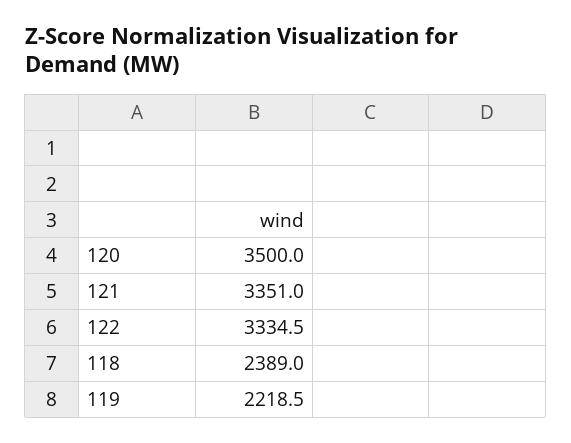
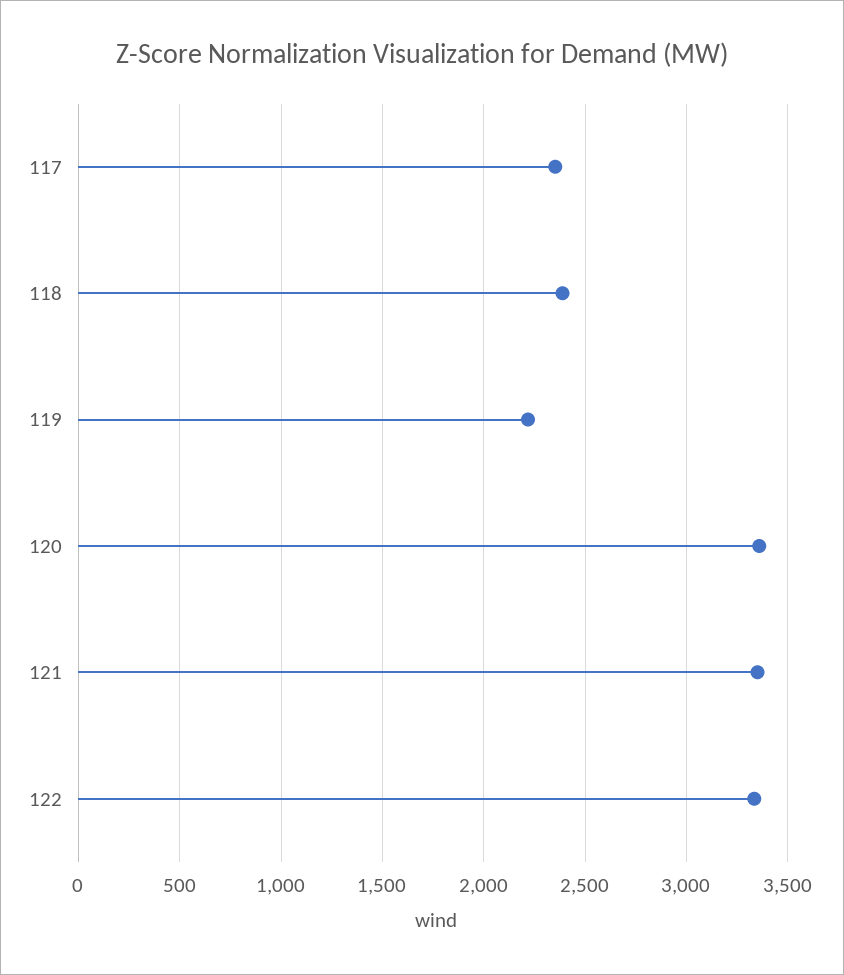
  {
-   "120": 3500,
+   "120": 3350,
    "121": 3351,
    "122": 3334.5,
    "118": 2389,
-   "119": 2218.5
+   "119": 2218.5,
+   "117": 2350
  }

